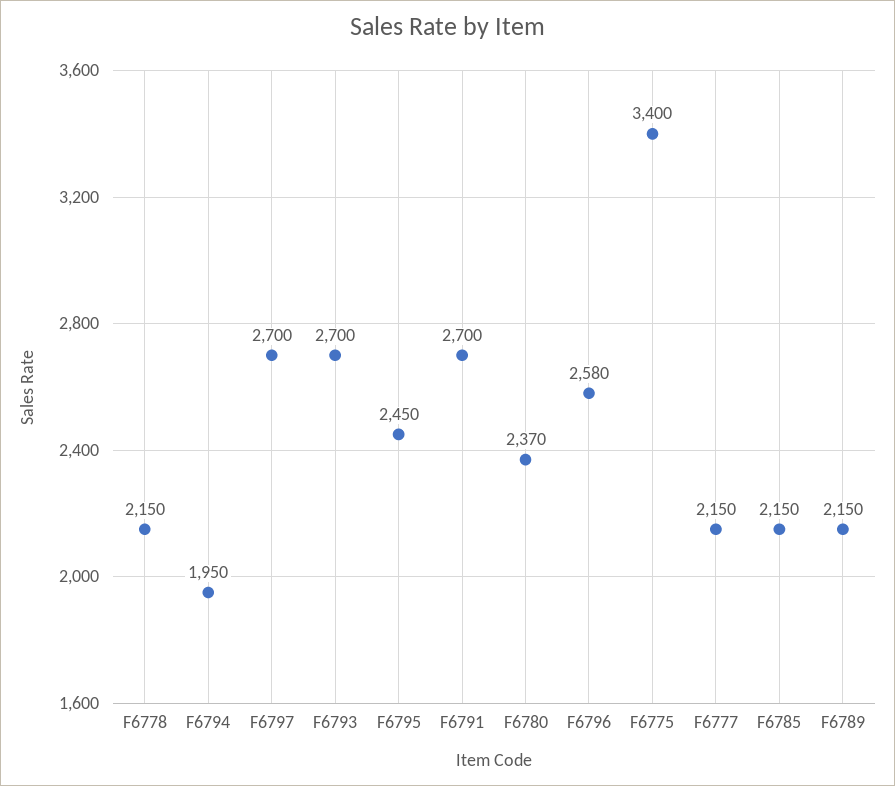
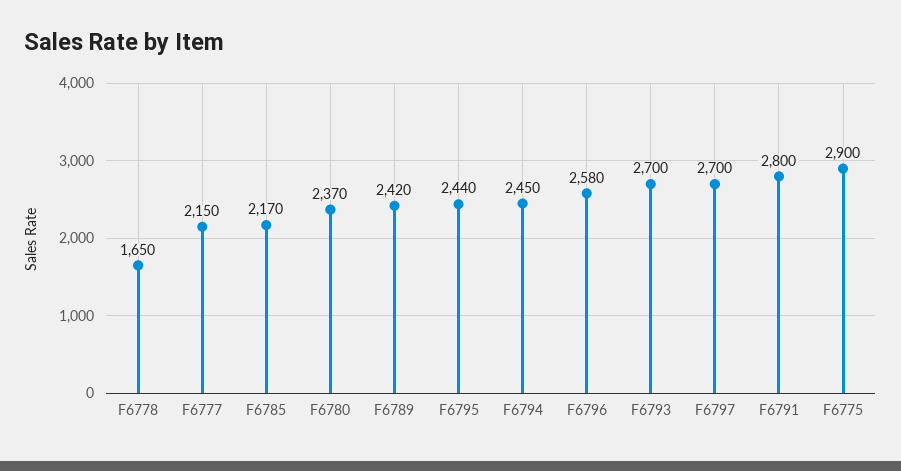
  {
-   "F6778": 2150,
+   "F6778": 1650,
-   "F6794": 1950,
+   "F6794": 2450,
    "F6797": 2700,
    "F6793": 2700,
-   "F6795": 2450,
+   "F6795": 2440,
-   "F6791": 2700,
+   "F6791": 2800,
    "F6780": 2370,
    "F6796": 2580,
-   "F6775": 3400,
+   "F6775": 2900,
    "F6777": 2150,
-   "F6785": 2150,
+   "F6785": 2170,
-   "F6789": 2150
+   "F6789": 2420
  }

